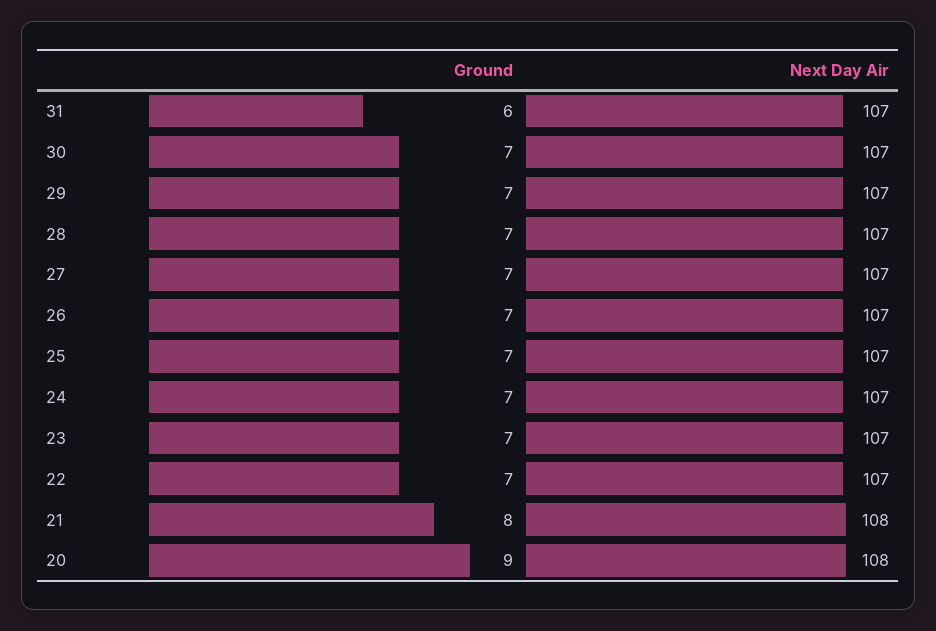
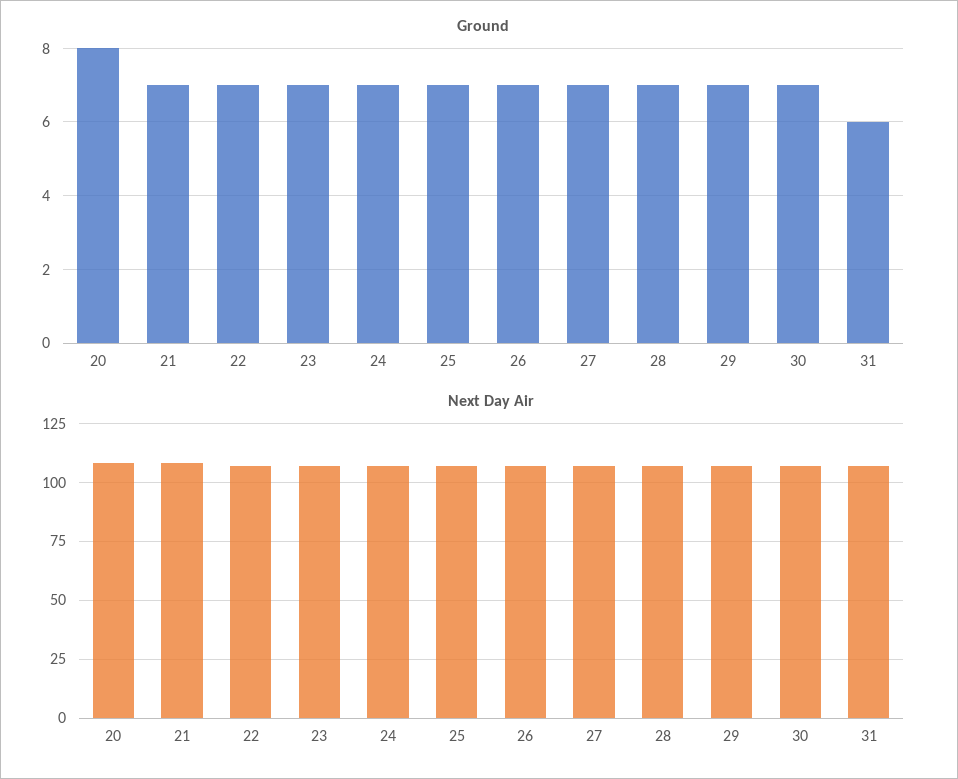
  {
    "Ground": {
      "31": 6,
      "30": 7,
      "29": 7,
      "28": 7,
      "27": 7,
      "26": 7,
      "25": 7,
      "24": 7,
      "23": 7,
      "22": 7,
-     "21": 8,
+     "21": 7,
-     "20": 9
+     "20": 8
    },
    "Next Day Air": {
      "31": 107,
      "30": 107,
      "29": 107,
      "28": 107,
      "27": 107,
      "26": 107,
      "25": 107,
      "24": 107,
      "23": 107,
      "22": 107,
      "21": 108,
      "20": 108
    }
  }

